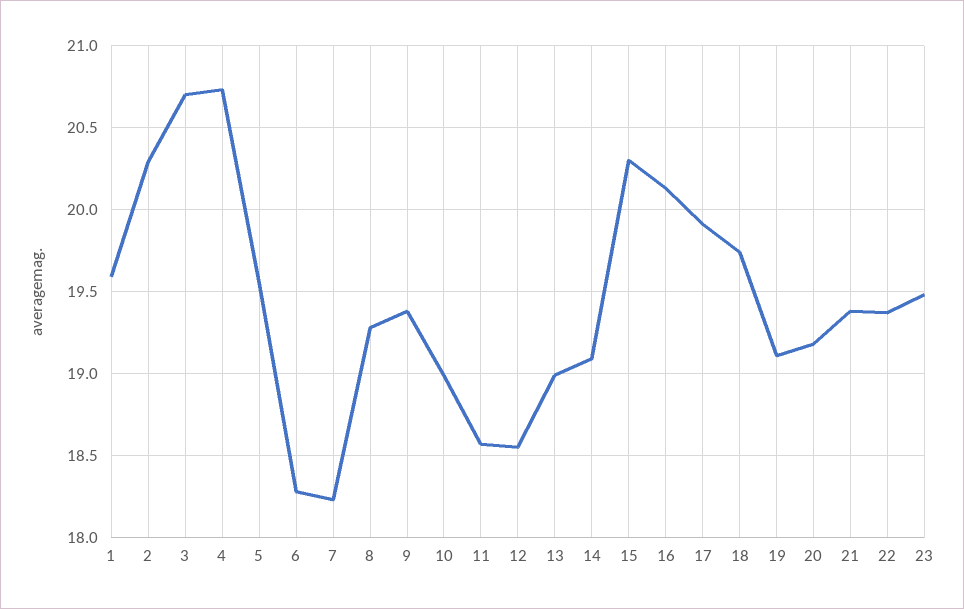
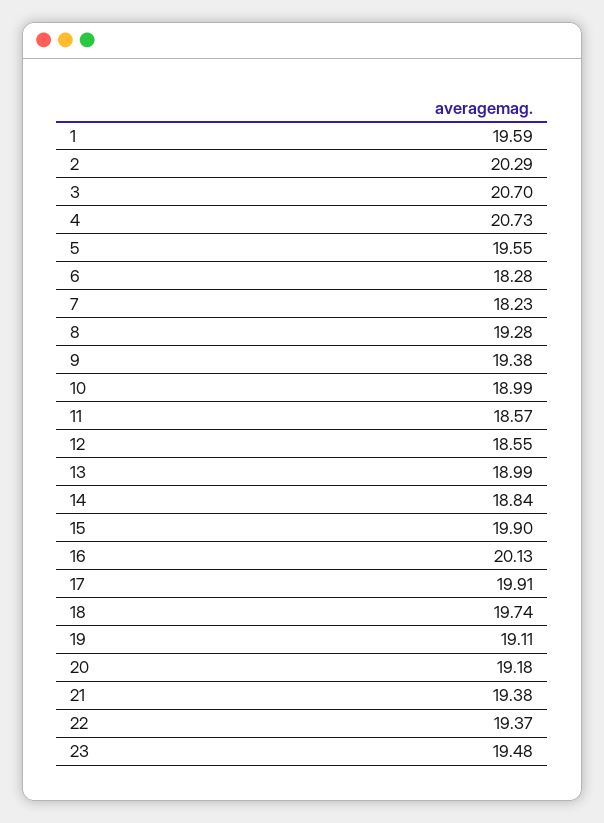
  {
    "1": 19.59,
    "2": 20.29,
    "3": 20.7,
    "4": 20.73,
    "5": 19.55,
    "6": 18.28,
    "7": 18.23,
    "8": 19.28,
    "9": 19.38,
    "10": 18.99,
    "11": 18.57,
    "12": 18.55,
    "13": 18.99,
-   "14": 19.1,
+   "14": 18.84,
-   "15": 20.3,
+   "15": 19.9,
    "16": 20.13,
    "17": 19.91,
    "18": 19.74,
    "19": 19.11,
    "20": 19.18,
    "21": 19.38,
    "22": 19.37,
    "23": 19.48
  }

